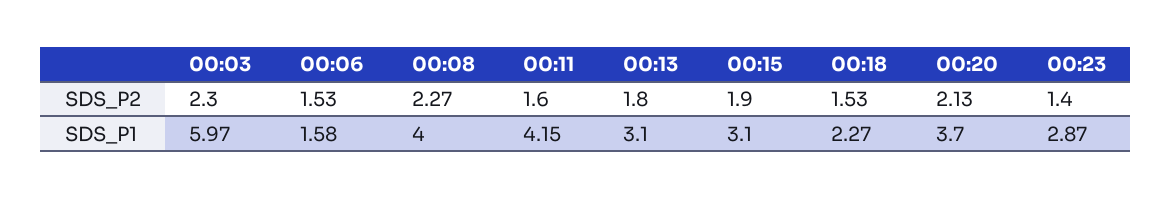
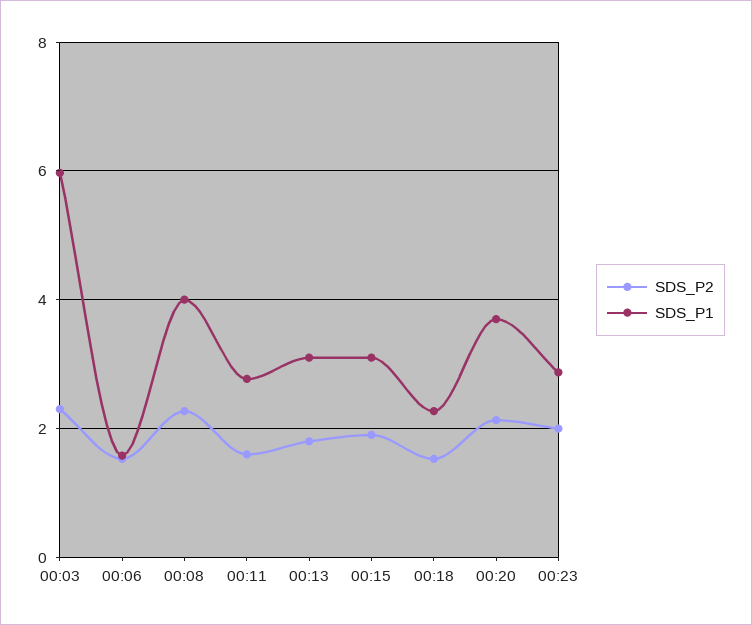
  {
    "SDS_P2": {
      "00:03": 2.3,
      "00:06": 1.53,
      "00:08": 2.27,
      "00:11": 1.6,
      "00:13": 1.8,
      "00:15": 1.9,
      "00:18": 1.53,
      "00:20": 2.13,
-     "00:23": 1.4
+     "00:23": 2
    },
    "SDS_P1": {
      "00:03": 5.97,
      "00:06": 1.58,
      "00:08": 4,
-     "00:11": 4.15,
+     "00:11": 2.8,
      "00:13": 3.1,
      "00:15": 3.1,
      "00:18": 2.27,
      "00:20": 3.7,
      "00:23": 2.87
    }
  }

